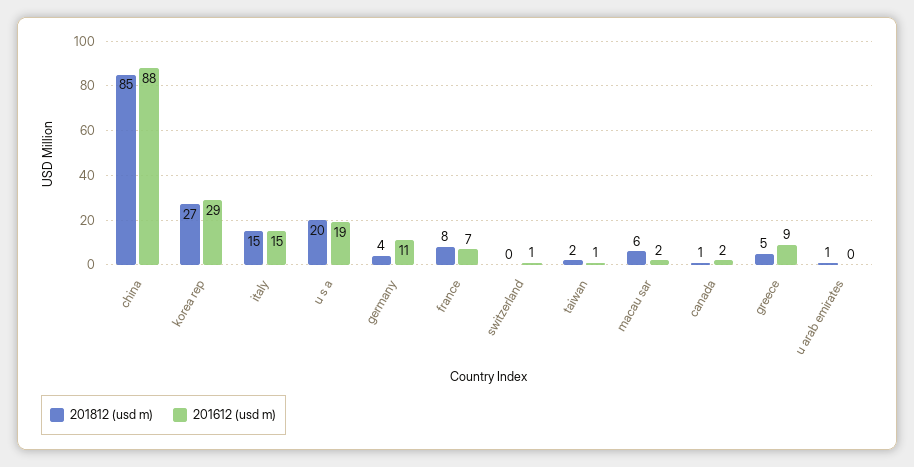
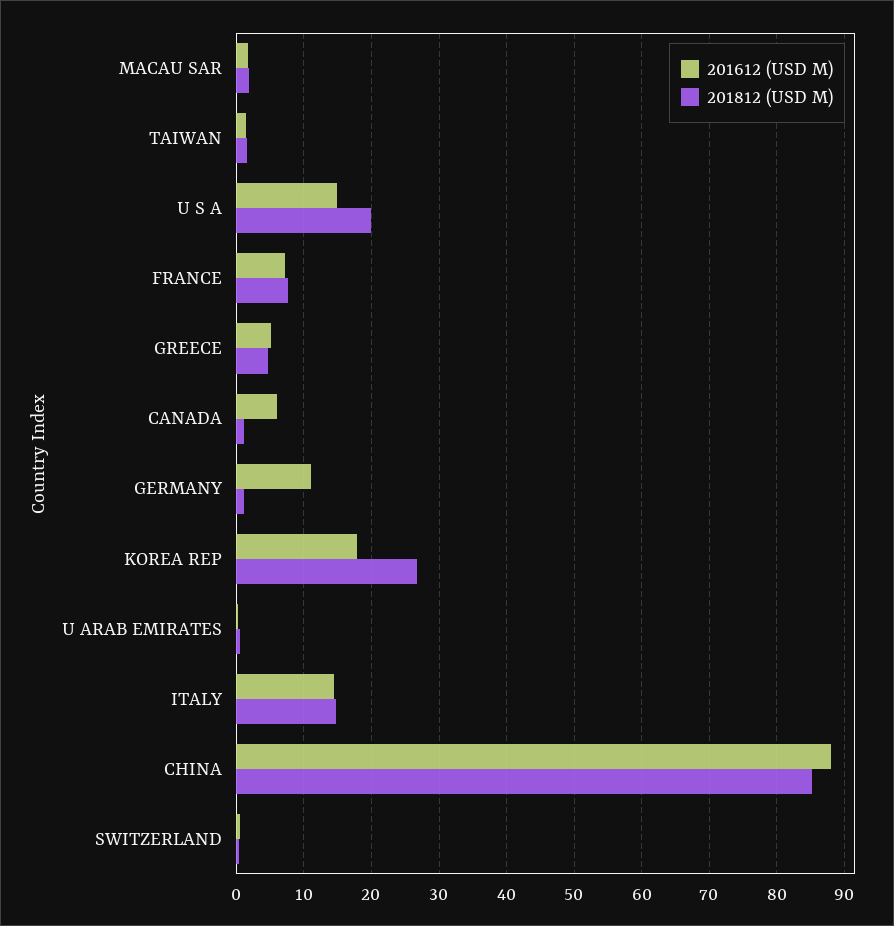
  {
    "201812 (usd m)": {
      "china": 85,
      "korea rep": 27,
      "italy": 15,
      "u s a": 20,
-     "germany": 4,
+     "germany": 1,
      "france": 8,
      "switzerland": 0,
      "taiwan": 2,
-     "macau sar": 6,
+     "macau sar": 2,
      "canada": 1,
      "greece": 5,
      "u arab emirates": 1
    },
    "201612 (usd m)": {
      "china": 88,
-     "korea rep": 29,
+     "korea rep": 18,
      "italy": 15,
-     "u s a": 19,
+     "u s a": 15,
      "germany": 11,
      "france": 7,
      "switzerland": 1,
      "taiwan": 1,
      "macau sar": 2,
-     "canada": 2,
+     "canada": 6,
-     "greece": 9,
+     "greece": 5,
      "u arab emirates": 0
    }
  }

